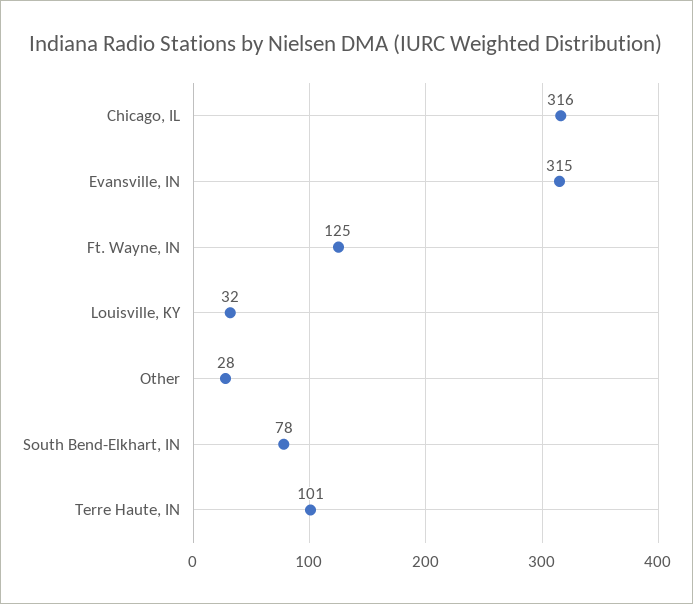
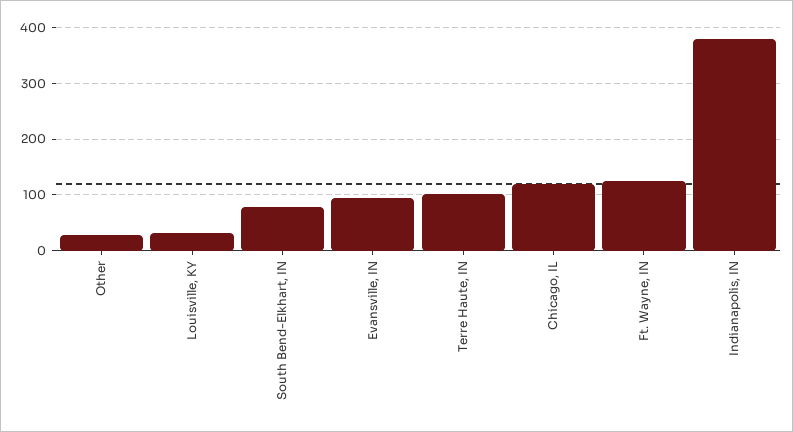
  {
-   "Chicago, IL": 316,
+   "Chicago, IL": 120,
-   "Evansville, IN": 315,
+   "Evansville, IN": 100,
    "Ft. Wayne, IN": 125,
    "Louisville, KY": 32,
    "Other": 28,
    "South Bend-Elkhart, IN": 78,
-   "Terre Haute, IN": 101
+   "Terre Haute, IN": 101,
+   "Indianapolis, IN": 380
  }

